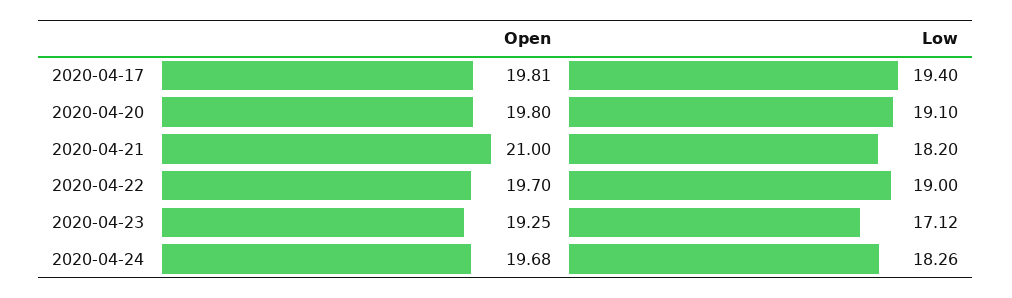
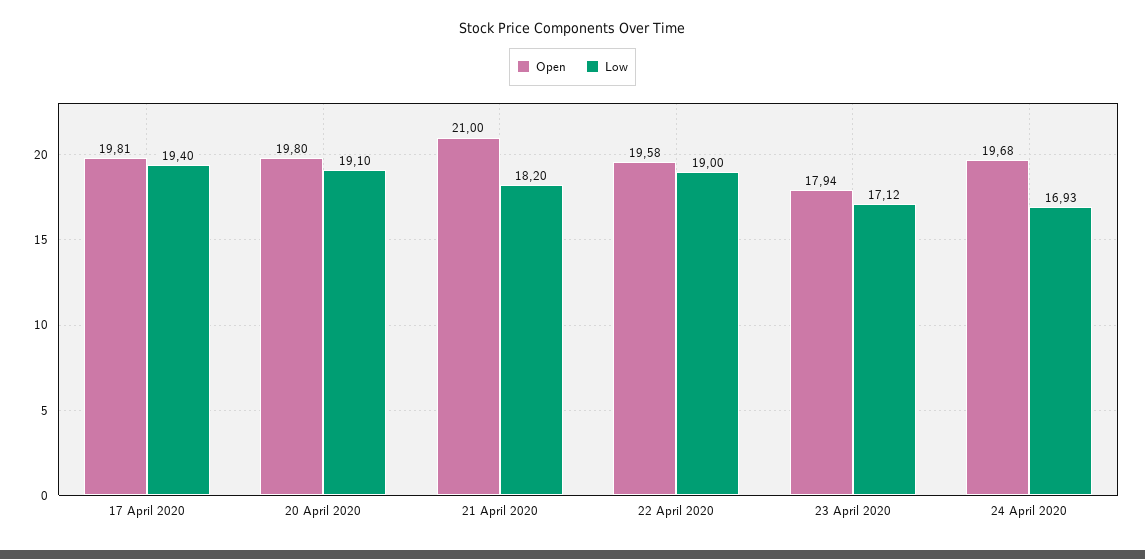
  {
    "Open": {
      "2020-04-17": 19.81,
      "2020-04-20": 19.8,
      "2020-04-21": 21,
-     "2020-04-22": 19.7,
+     "2020-04-22": 19.58,
-     "2020-04-23": 19.25,
+     "2020-04-23": 17.94,
      "2020-04-24": 19.68
    },
    "Low": {
      "2020-04-17": 19.4,
      "2020-04-20": 19.1,
      "2020-04-21": 18.2,
      "2020-04-22": 19,
      "2020-04-23": 17.12,
-     "2020-04-24": 18.26
+     "2020-04-24": 16.93
    }
  }

